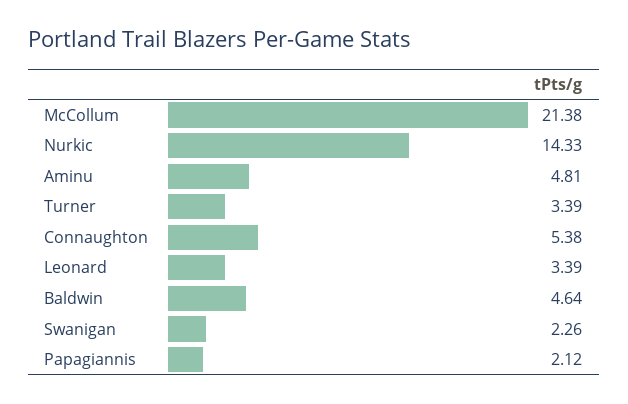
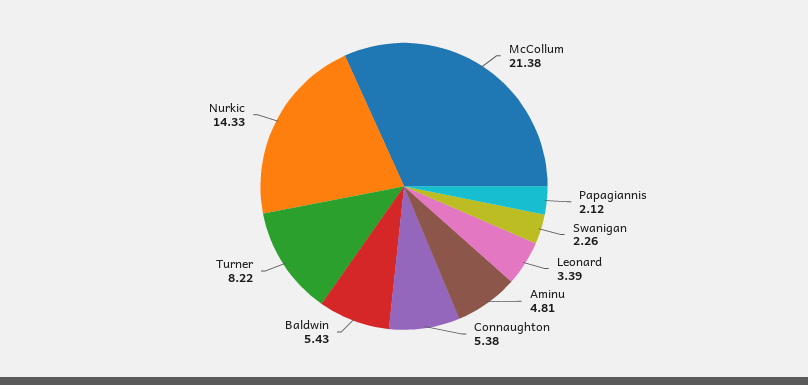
  {
    "McCollum": 21.38,
    "Nurkic": 14.33,
    "Aminu": 4.81,
-   "Turner": 3.39,
+   "Turner": 8.22,
    "Connaughton": 5.38,
    "Leonard": 3.39,
-   "Baldwin": 4.64,
+   "Baldwin": 5.43,
    "Swanigan": 2.26,
    "Papagiannis": 2.12
  }

